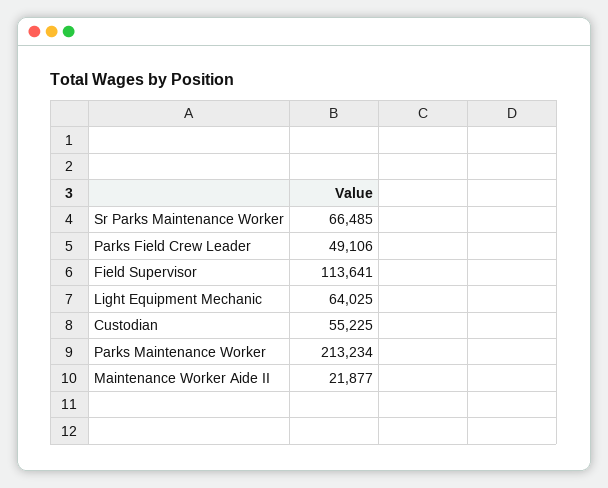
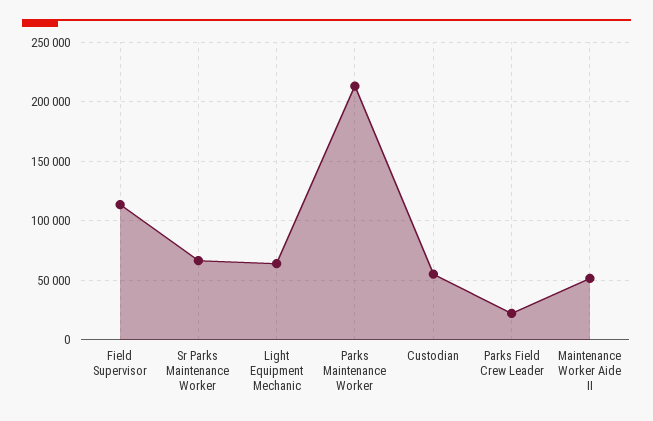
  {
    "Sr Parks Maintenance Worker": 66485,
-   "Parks Field Crew Leader": 49106,
+   "Parks Field Crew Leader": 20000,
    "Field Supervisor": 113641,
    "Light Equipment Mechanic": 64025,
    "Custodian": 55225,
    "Parks Maintenance Worker": 213234,
-   "Maintenance Worker Aide II": 21877
+   "Maintenance Worker Aide II": 50000
  }

